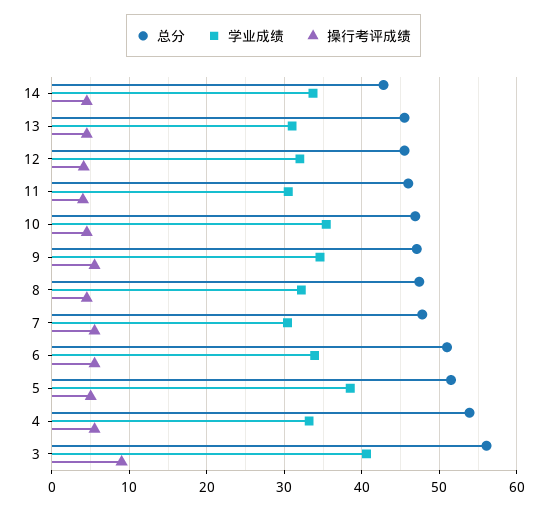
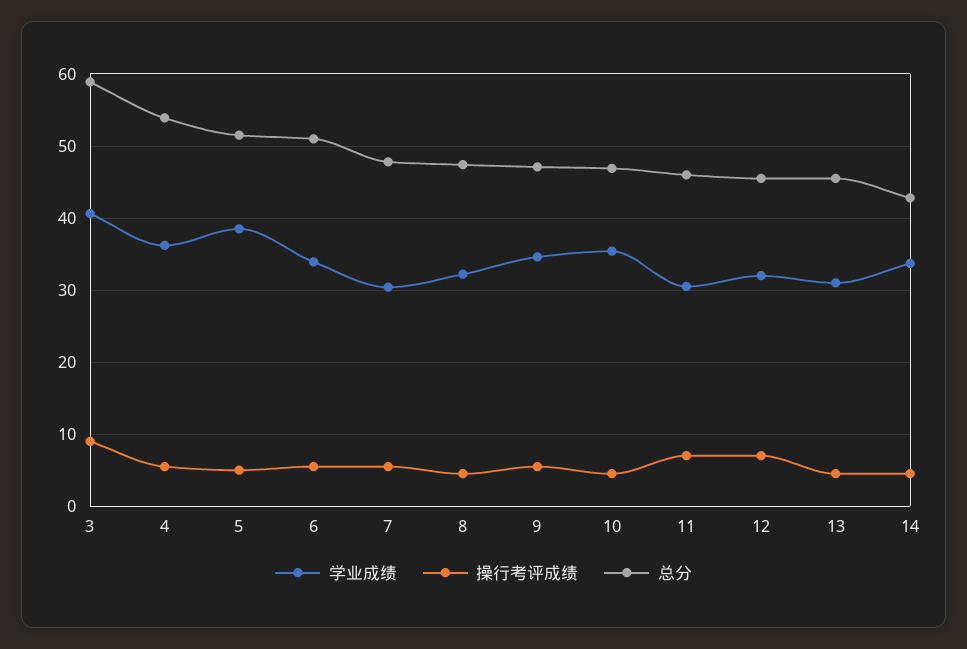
  {
    "总分": {
      "14": 43,
      "13": 46,
      "12": 46,
      "11": 46,
      "10": 47,
      "9": 47,
      "8": 47,
      "7": 48,
      "6": 51,
      "5": 52,
      "4": 54,
-     "3": 56
+     "3": 59
    },
    "学业成绩": {
      "14": 34,
      "13": 31,
      "12": 32,
      "11": 31,
      "10": 35,
      "9": 35,
      "8": 32,
      "7": 30,
      "6": 34,
      "5": 39,
-     "4": 33,
+     "4": 36,
      "3": 41
    },
    "操行考评成绩": {
      "14": 5,
      "13": 5,
-     "12": 4,
+     "12": 7,
-     "11": 4,
+     "11": 7,
      "10": 5,
      "9": 6,
      "8": 5,
      "7": 6,
      "6": 6,
      "5": 5,
      "4": 6,
      "3": 9
    }
  }

